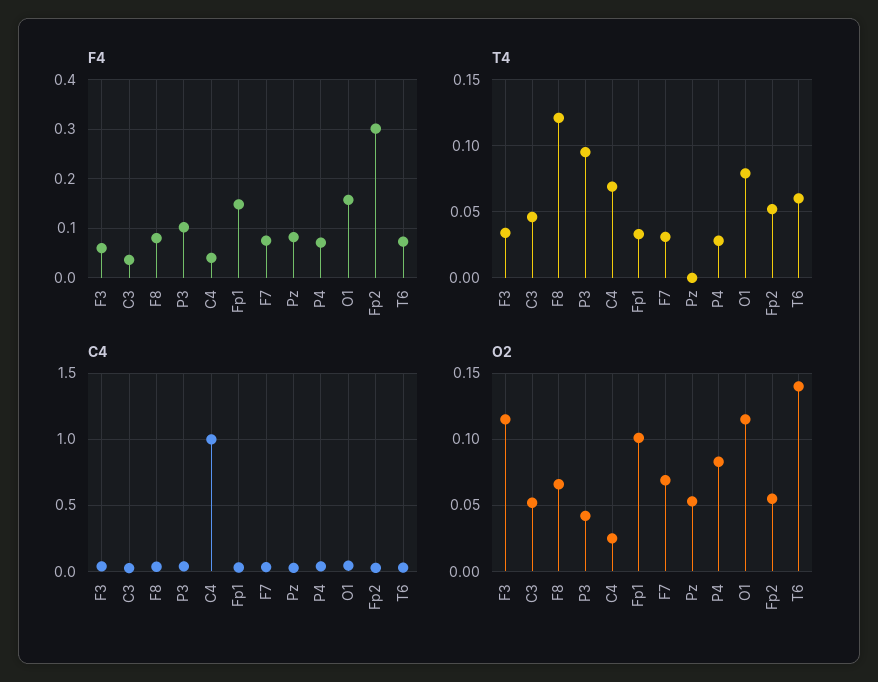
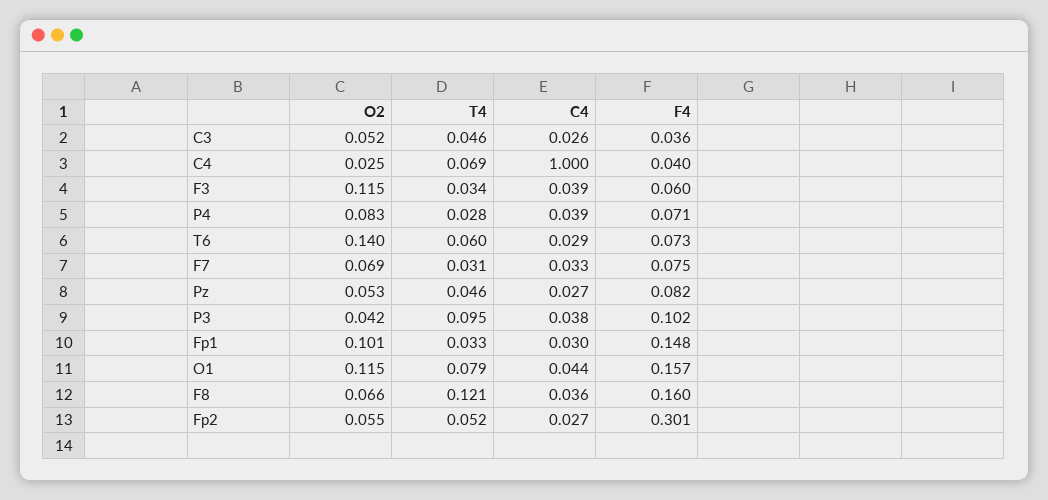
  {
    "F4": {
      "F3": 0.06,
      "C3": 0.036,
-     "F8": 0.08,
+     "F8": 0.16,
      "P3": 0.102,
      "C4": 0.04,
      "Fp1": 0.148,
      "F7": 0.075,
      "Pz": 0.082,
      "P4": 0.071,
      "O1": 0.157,
      "Fp2": 0.301,
      "T6": 0.073
    },
    "T4": {
      "F3": 0.034,
      "C3": 0.046,
      "F8": 0.121,
      "P3": 0.095,
      "C4": 0.069,
      "Fp1": 0.033,
      "F7": 0.031,
-     "Pz": 0,
+     "Pz": 0.046,
      "P4": 0.028,
      "O1": 0.079,
      "Fp2": 0.052,
      "T6": 0.06
    },
    "C4": {
      "F3": 0.039,
      "C3": 0.026,
      "F8": 0.036,
      "P3": 0.038,
      "C4": 1,
      "Fp1": 0.03,
      "F7": 0.033,
      "Pz": 0.027,
      "P4": 0.039,
      "O1": 0.044,
      "Fp2": 0.027,
      "T6": 0.029
    },
    "O2": {
      "F3": 0.115,
      "C3": 0.052,
      "F8": 0.066,
      "P3": 0.042,
      "C4": 0.025,
      "Fp1": 0.101,
      "F7": 0.069,
      "Pz": 0.053,
      "P4": 0.083,
      "O1": 0.115,
      "Fp2": 0.055,
      "T6": 0.14
    }
  }

